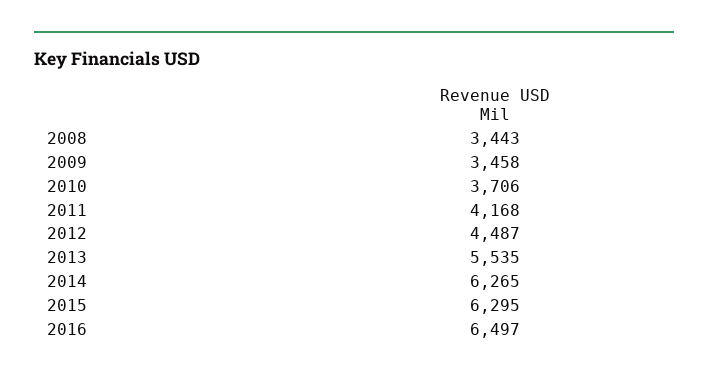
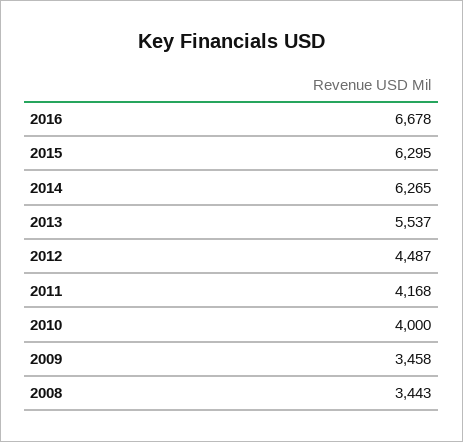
  {
    "2008": 3443,
    "2009": 3458,
-   "2010": 3706,
+   "2010": 4000,
    "2011": 4168,
    "2012": 4487,
-   "2013": 5535,
+   "2013": 5537,
    "2014": 6265,
    "2015": 6295,
-   "2016": 6497
+   "2016": 6678
  }

